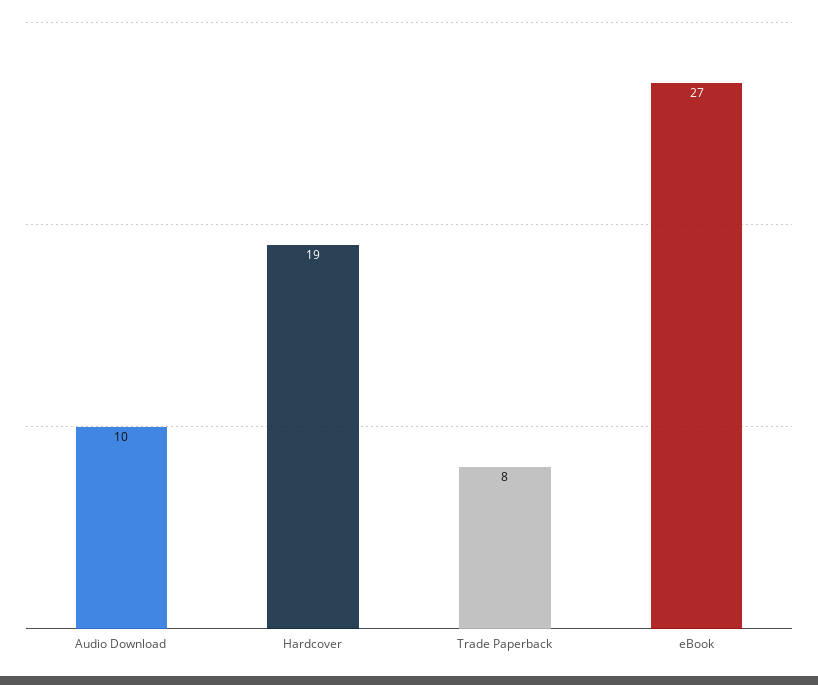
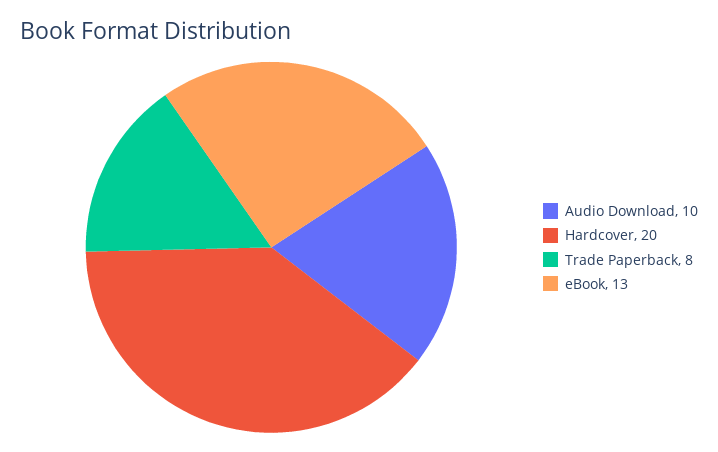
  {
    "Audio Download": 10,
-   "Hardcover": 19,
+   "Hardcover": 20,
    "Trade Paperback": 8,
-   "eBook": 27
+   "eBook": 13
  }

